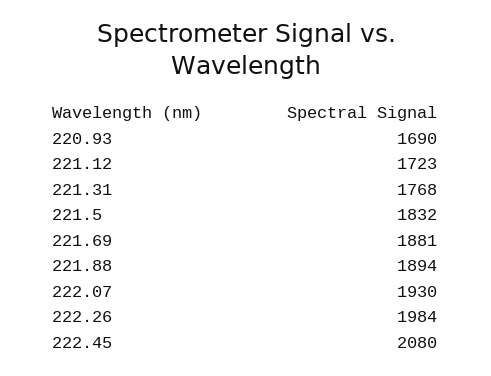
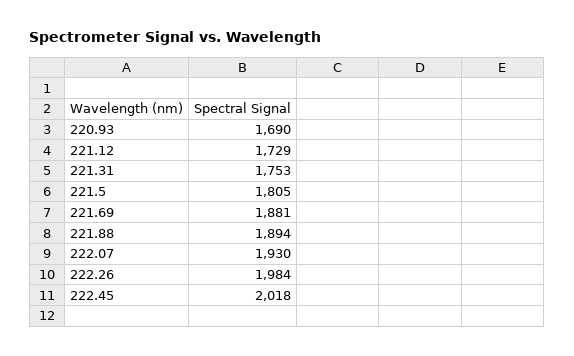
  {
    "220.93": 1690,
-   "221.12": 1723,
+   "221.12": 1729,
-   "221.31": 1768,
+   "221.31": 1753,
-   "221.5": 1832,
+   "221.5": 1805,
    "221.69": 1881,
    "221.88": 1894,
    "222.07": 1930,
    "222.26": 1984,
-   "222.45": 2080
+   "222.45": 2018
  }

